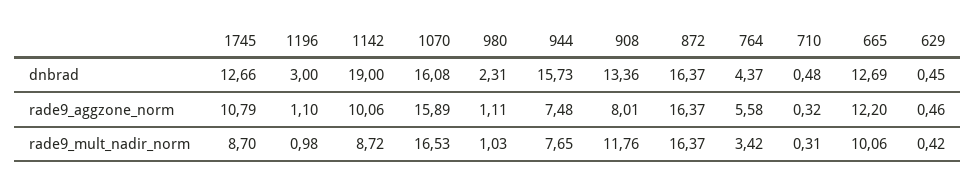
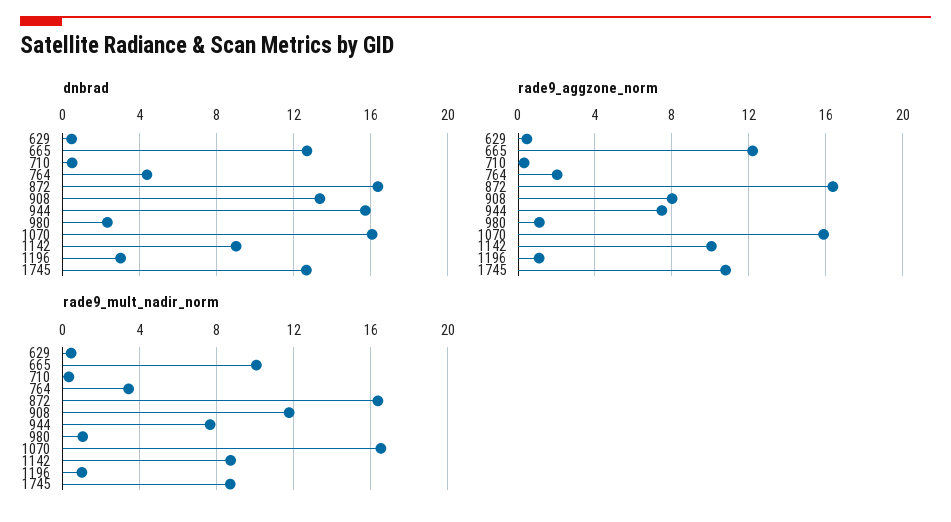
  {
    "dnbrad": {
      "1745": 12.66,
      "1196": 3,
-     "1142": 19,
+     "1142": 9,
      "1070": 16.08,
      "980": 2.31,
      "944": 15.73,
      "908": 13.36,
      "872": 16.37,
      "764": 4.37,
      "710": 0.48,
      "665": 12.69,
      "629": 0.45
    },
    "rade9_aggzone_norm": {
      "1745": 10.79,
      "1196": 1.1,
      "1142": 10.06,
      "1070": 15.89,
      "980": 1.11,
      "944": 7.48,
      "908": 8.01,
      "872": 16.37,
-     "764": 5.58,
+     "764": 2,
      "710": 0.32,
      "665": 12.2,
      "629": 0.46
    },
    "rade9_mult_nadir_norm": {
      "1745": 8.7,
      "1196": 0.98,
      "1142": 8.72,
      "1070": 16.53,
      "980": 1.03,
      "944": 7.65,
      "908": 11.76,
      "872": 16.37,
      "764": 3.42,
      "710": 0.31,
      "665": 10.06,
      "629": 0.42
    }
  }

